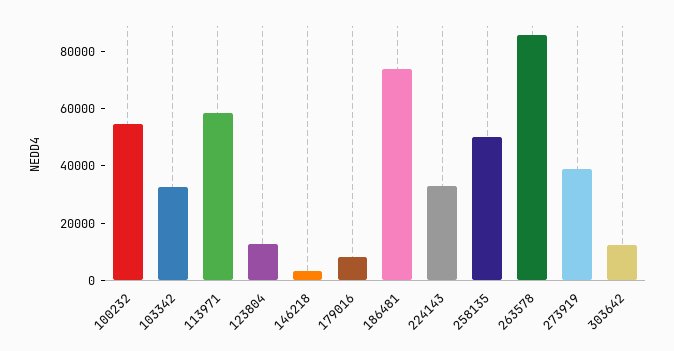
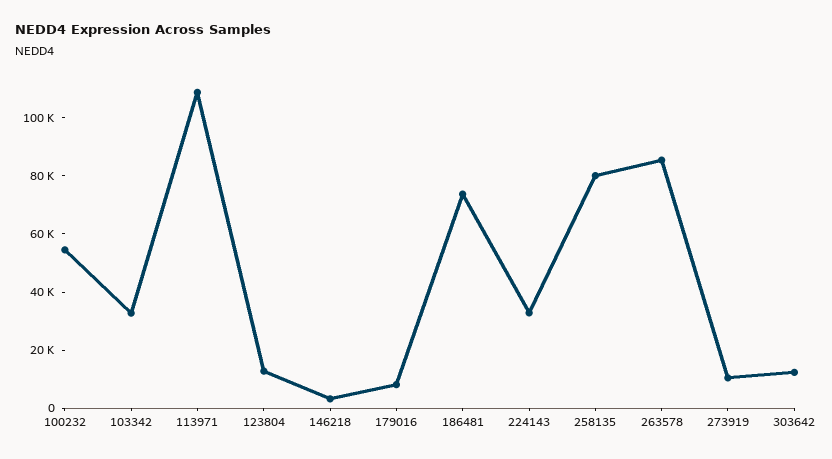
  {
    "100232": 55000,
    "103342": 35000,
-   "113971": 60000,
+   "113971": 110000,
    "123804": 15000,
    "146218": 5000,
    "179016": 10000,
    "186481": 75000,
    "224143": 35000,
-   "258135": 50000,
+   "258135": 80000,
    "263578": 85000,
-   "273919": 40000,
+   "273919": 10000,
    "303642": 10000
  }

